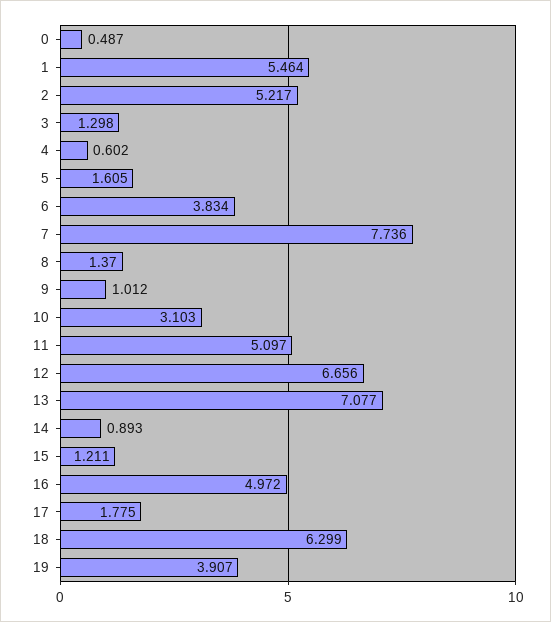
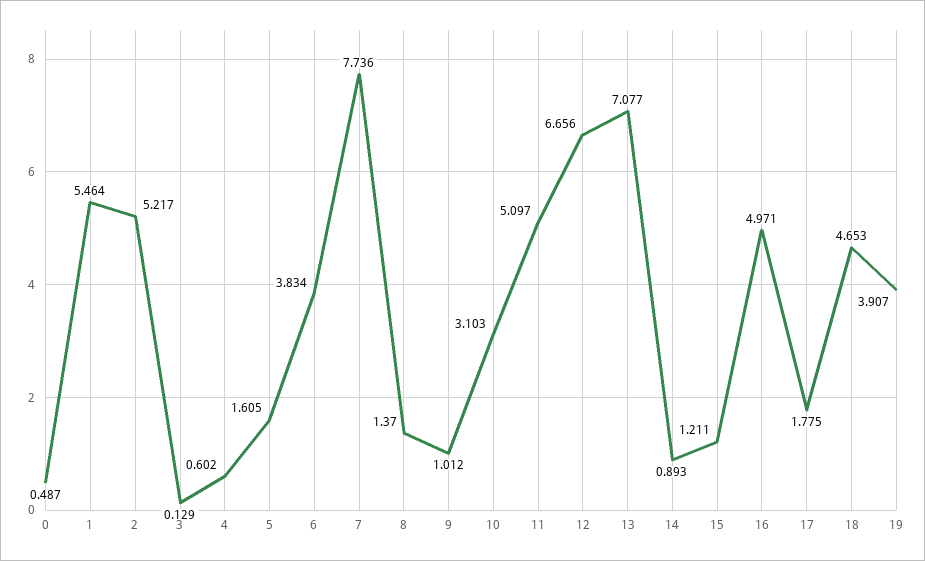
  {
    "0": 0.487,
    "1": 5.464,
    "2": 5.217,
-   "3": 1.298,
+   "3": 0.129,
    "4": 0.602,
    "5": 1.605,
    "6": 3.834,
    "7": 7.736,
    "8": 1.37,
    "9": 1.012,
    "10": 3.103,
    "11": 5.097,
    "12": 6.656,
    "13": 7.077,
    "14": 0.893,
    "15": 1.211,
-   "16": 4.972,
+   "16": 4.971,
    "17": 1.775,
-   "18": 6.299,
+   "18": 4.653,
    "19": 3.907
  }

